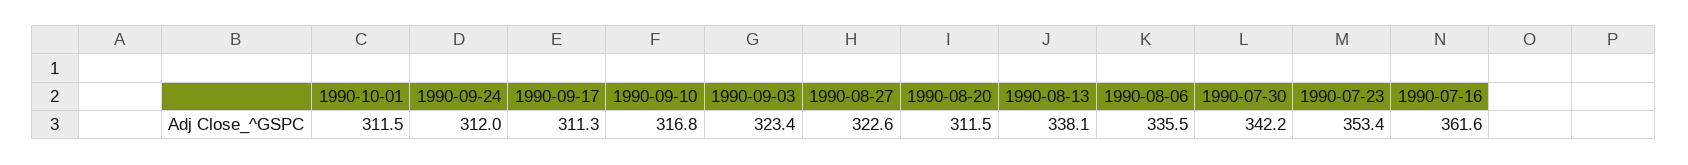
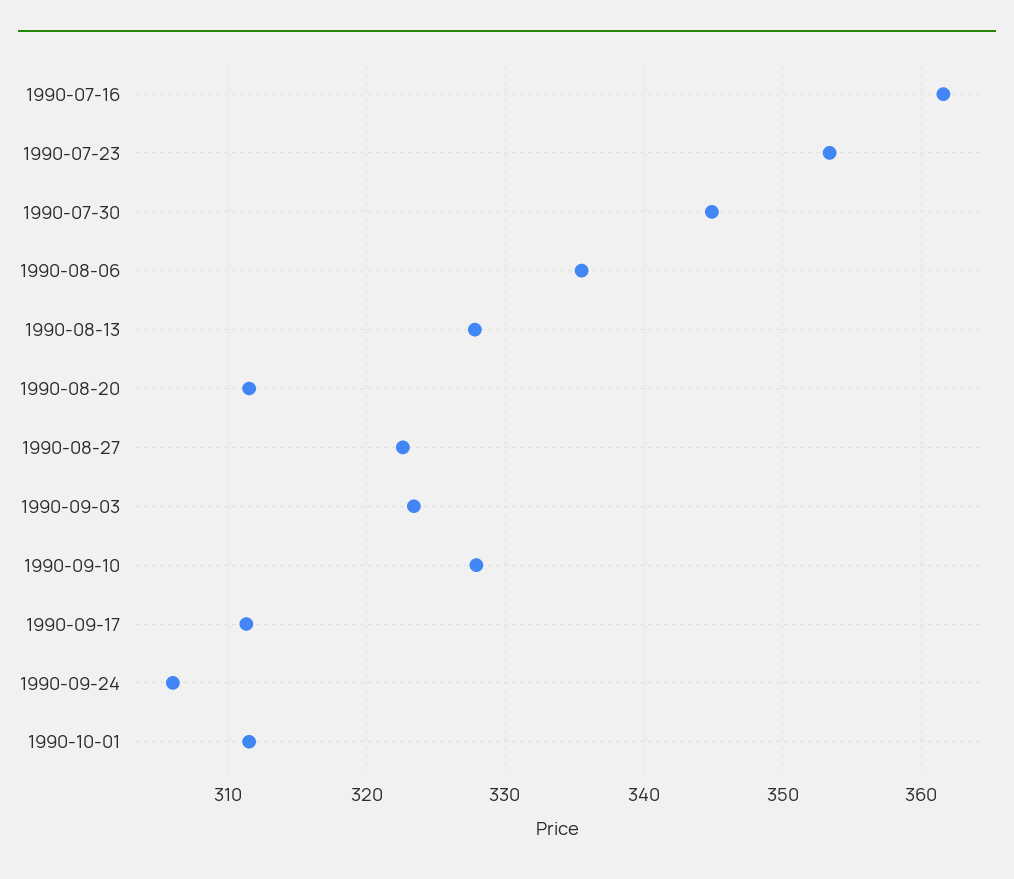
  {
    "1990-10-01": 311.5,
-   "1990-09-24": 312,
+   "1990-09-24": 306,
    "1990-09-17": 311.3,
-   "1990-09-10": 316.8,
+   "1990-09-10": 328,
    "1990-09-03": 323.4,
    "1990-08-27": 322.6,
    "1990-08-20": 311.5,
-   "1990-08-13": 338.1,
+   "1990-08-13": 328,
    "1990-08-06": 335.5,
-   "1990-07-30": 342.2,
+   "1990-07-30": 345,
    "1990-07-23": 353.4,
    "1990-07-16": 361.6
  }

